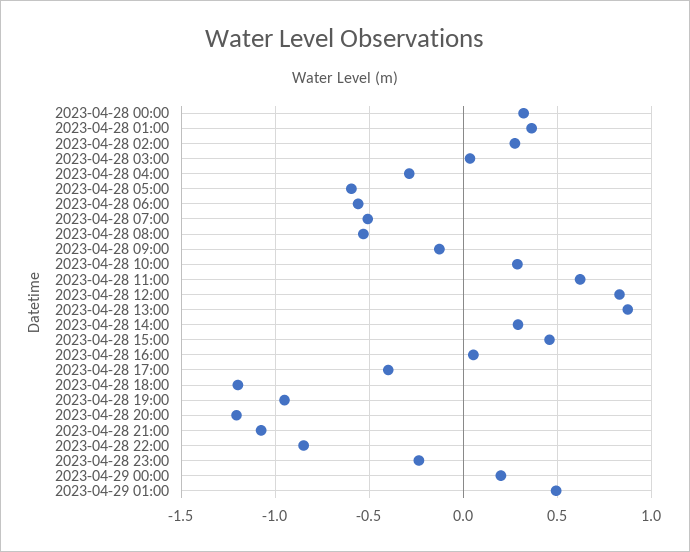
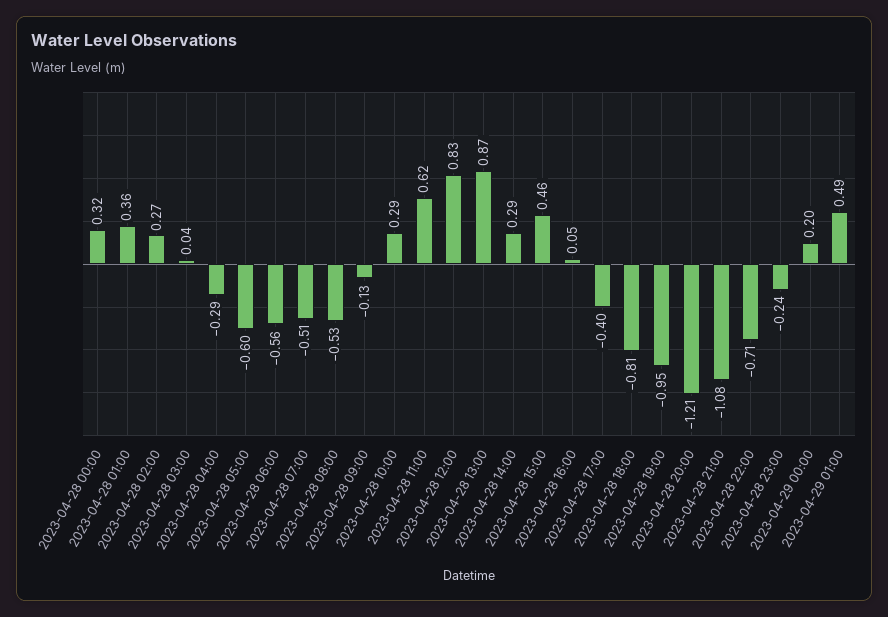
  {
    "2023-04-28 00:00": 0.32,
    "2023-04-28 01:00": 0.36,
    "2023-04-28 02:00": 0.27,
    "2023-04-28 03:00": 0.04,
    "2023-04-28 04:00": -0.29,
    "2023-04-28 05:00": -0.6,
    "2023-04-28 06:00": -0.56,
    "2023-04-28 07:00": -0.51,
    "2023-04-28 08:00": -0.53,
    "2023-04-28 09:00": -0.13,
    "2023-04-28 10:00": 0.29,
    "2023-04-28 11:00": 0.62,
    "2023-04-28 12:00": 0.83,
    "2023-04-28 13:00": 0.87,
    "2023-04-28 14:00": 0.29,
    "2023-04-28 15:00": 0.46,
    "2023-04-28 16:00": 0.05,
    "2023-04-28 17:00": -0.4,
-   "2023-04-28 18:00": -1.2,
+   "2023-04-28 18:00": -0.81,
    "2023-04-28 19:00": -0.95,
    "2023-04-28 20:00": -1.21,
    "2023-04-28 21:00": -1.08,
-   "2023-04-28 22:00": -0.85,
+   "2023-04-28 22:00": -0.71,
    "2023-04-28 23:00": -0.24,
    "2023-04-29 00:00": 0.2,
    "2023-04-29 01:00": 0.49
  }

